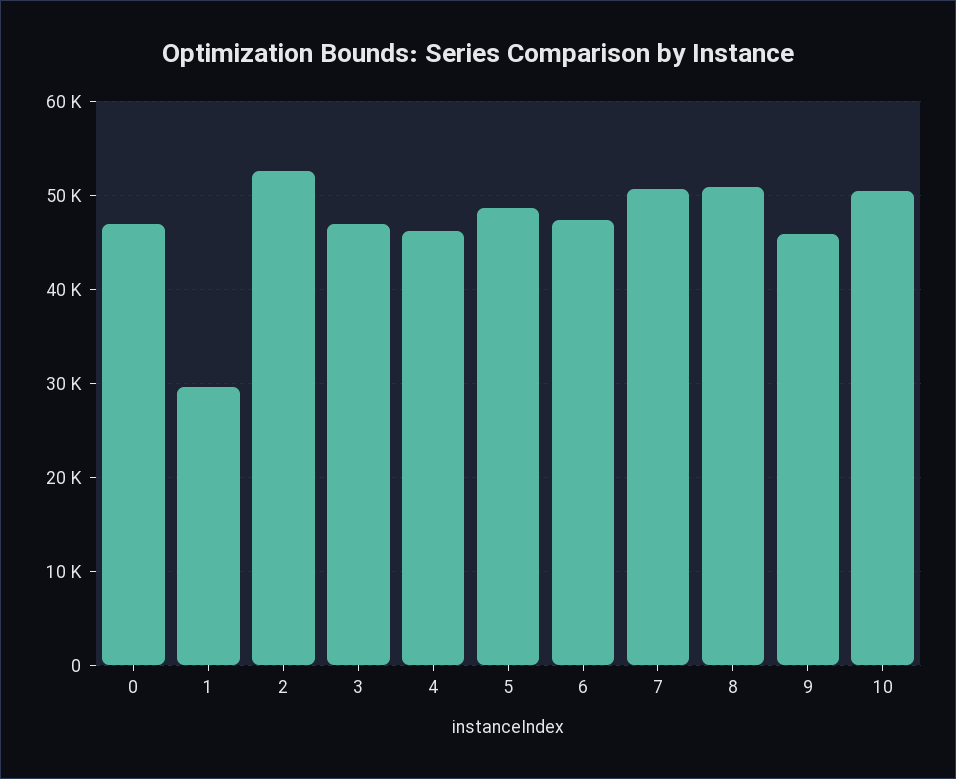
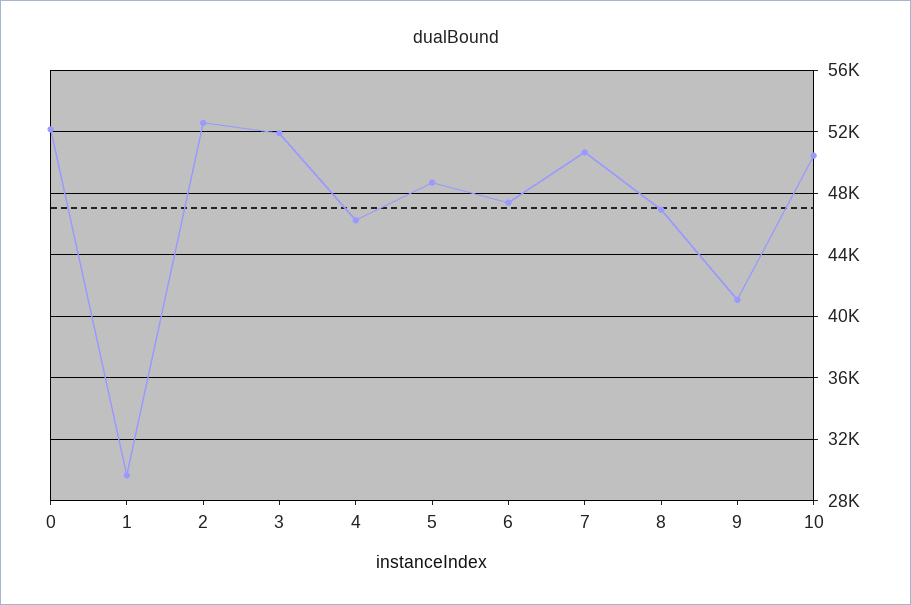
  {
-   "0": 47000,
+   "0": 52000,
    "1": 29500,
    "2": 52500,
-   "3": 47000,
+   "3": 52000,
    "4": 46000,
    "5": 48500,
    "6": 47500,
    "7": 50500,
-   "8": 51000,
+   "8": 47000,
-   "9": 46000,
+   "9": 41000,
    "10": 50500
  }

